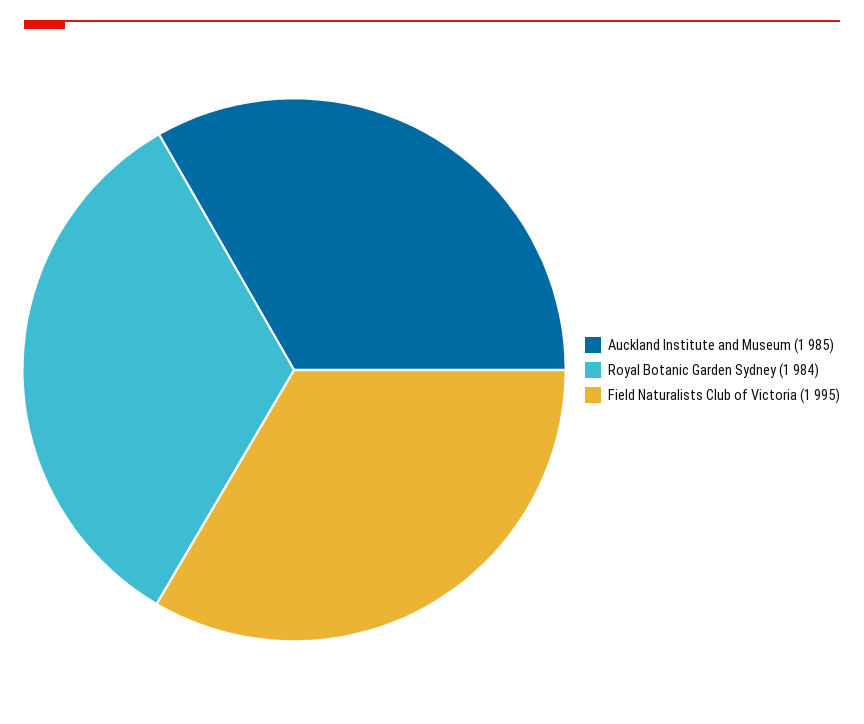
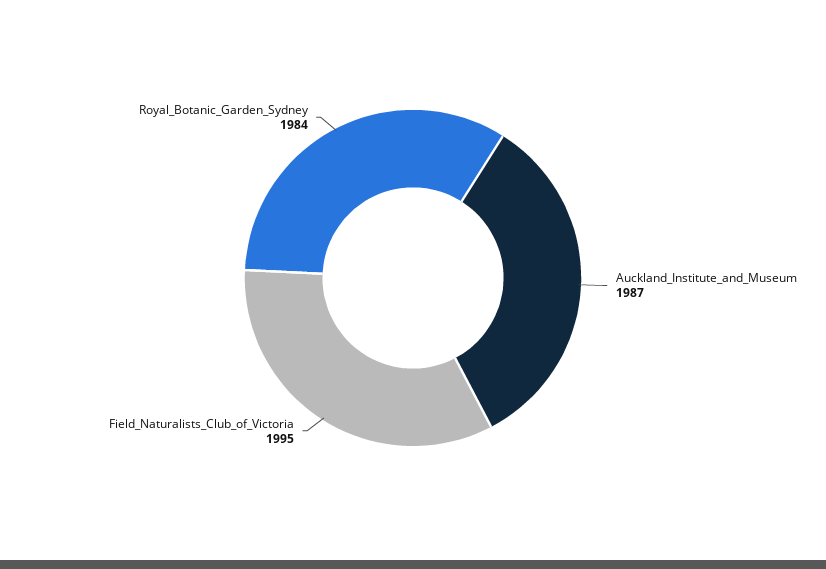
  {
-   "Auckland Institute and Museum": 1985,
+   "Auckland Institute and Museum": 1987,
    "Royal Botanic Garden Sydney": 1984,
    "Field Naturalists Club of Victoria": 1995
  }

